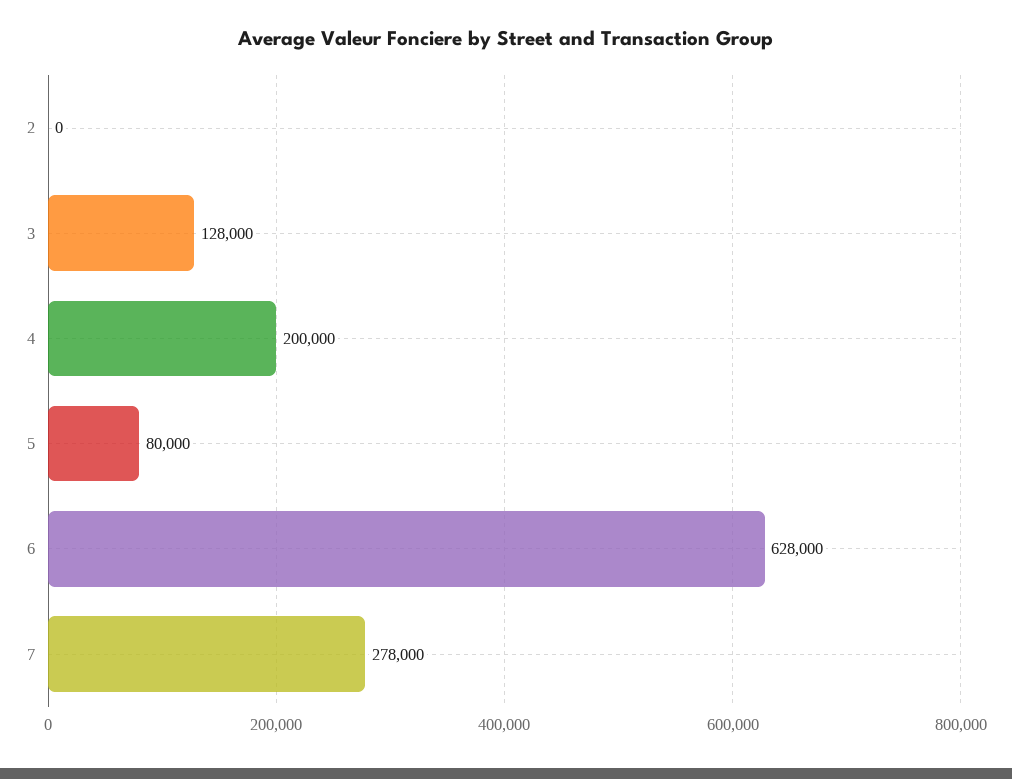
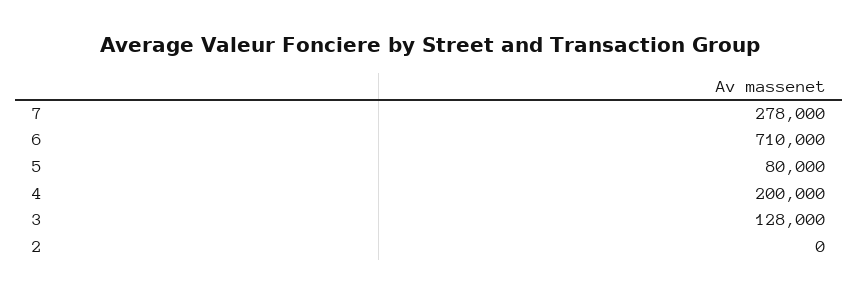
  {
    "2": 0,
    "3": 128000,
    "4": 200000,
    "5": 80000,
-   "6": 628000,
+   "6": 710000,
    "7": 278000
  }

